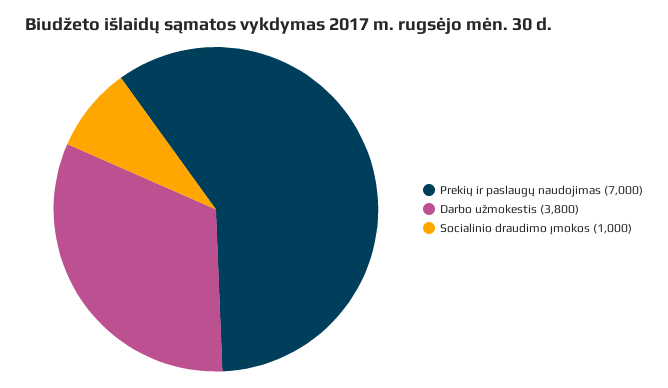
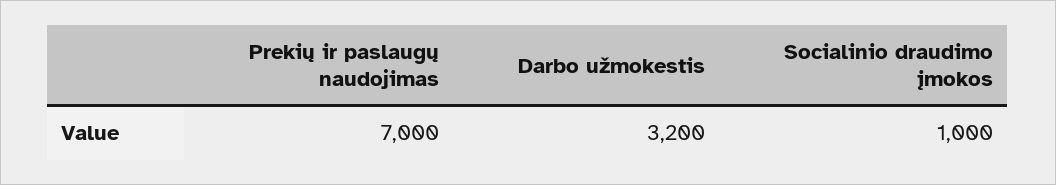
  {
    "Prekių ir paslaugų naudojimas": 7000,
-   "Darbo užmokestis": 3800,
+   "Darbo užmokestis": 3200,
    "Socialinio draudimo įmokos": 1000
  }

